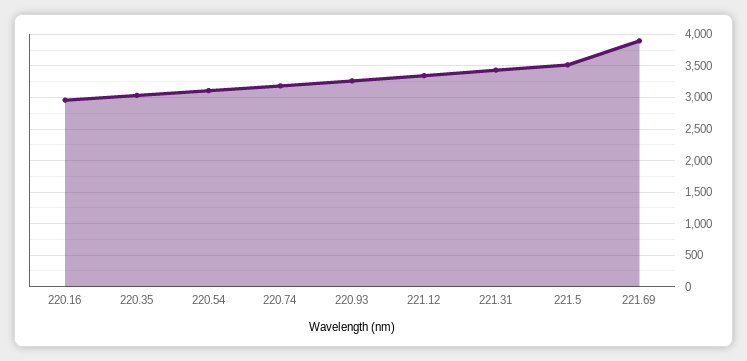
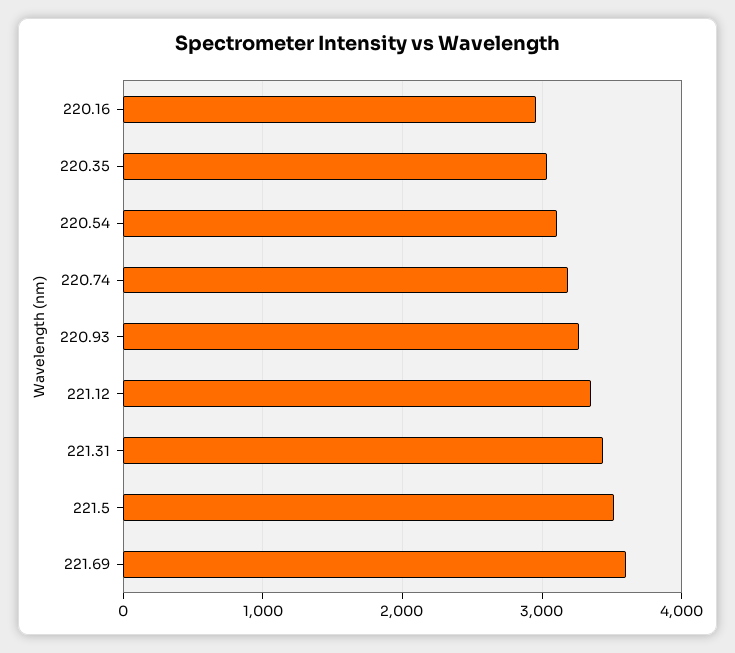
  {
    "220.16": 3000,
    "220.35": 3000,
    "220.54": 3100,
    "220.74": 3200,
    "220.93": 3300,
    "221.12": 3300,
    "221.31": 3400,
    "221.5": 3500,
-   "221.69": 3900
+   "221.69": 3600
  }

